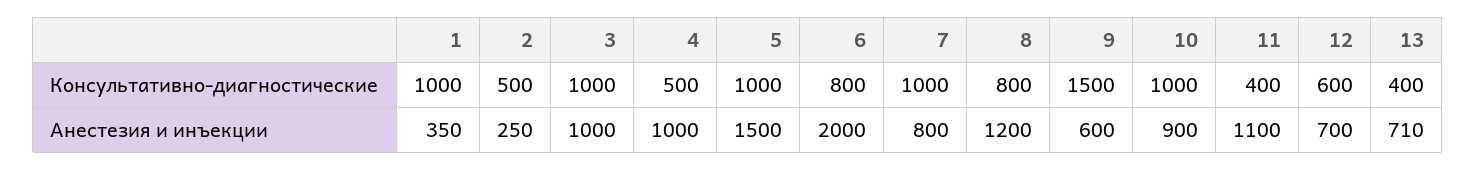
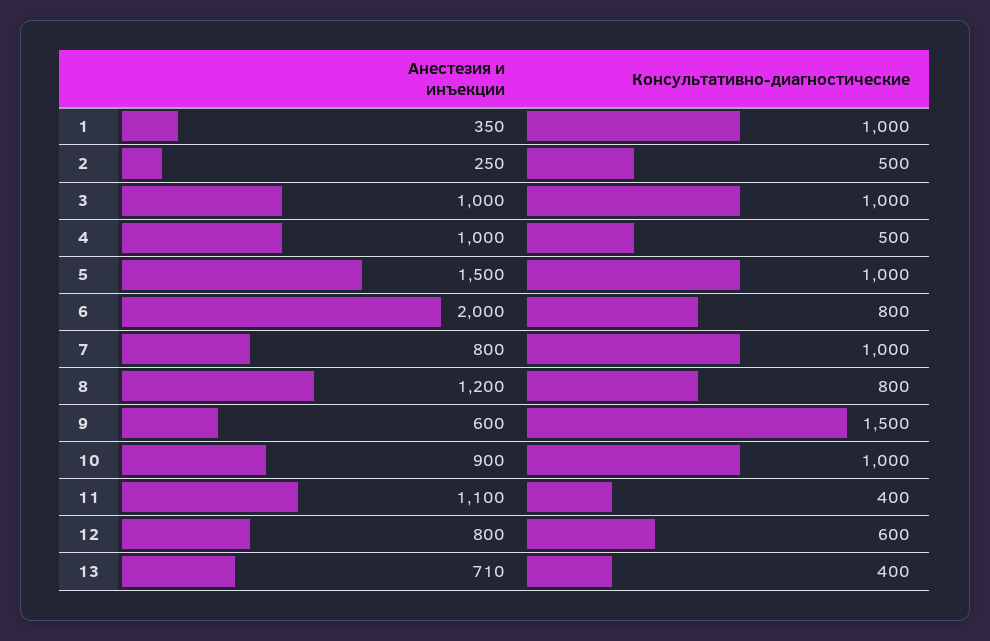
  {
    "1": {
      "Консультативно-диагностические": 1000,
      "Анестезия и инъекции": 350
    },
    "2": {
      "Консультативно-диагностические": 500,
      "Анестезия и инъекции": 250
    },
    "3": {
      "Консультативно-диагностические": 1000,
      "Анестезия и инъекции": 1000
    },
    "4": {
      "Консультативно-диагностические": 500,
      "Анестезия и инъекции": 1000
    },
    "5": {
      "Консультативно-диагностические": 1000,
      "Анестезия и инъекции": 1500
    },
    "6": {
      "Консультативно-диагностические": 800,
      "Анестезия и инъекции": 2000
    },
    "7": {
      "Консультативно-диагностические": 1000,
      "Анестезия и инъекции": 800
    },
    "8": {
      "Консультативно-диагностические": 800,
      "Анестезия и инъекции": 1200
    },
    "9": {
      "Консультативно-диагностические": 1500,
      "Анестезия и инъекции": 600
    },
    "10": {
      "Консультативно-диагностические": 1000,
      "Анестезия и инъекции": 900
    },
    "11": {
      "Консультативно-диагностические": 400,
      "Анестезия и инъекции": 1100
    },
    "12": {
      "Консультативно-диагностические": 600,
-     "Анестезия и инъекции": 700
+     "Анестезия и инъекции": 800
    },
    "13": {
      "Консультативно-диагностические": 400,
      "Анестезия и инъекции": 710
    }
  }

